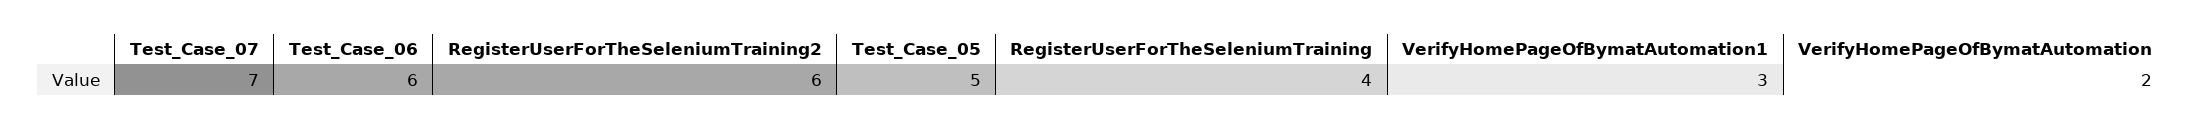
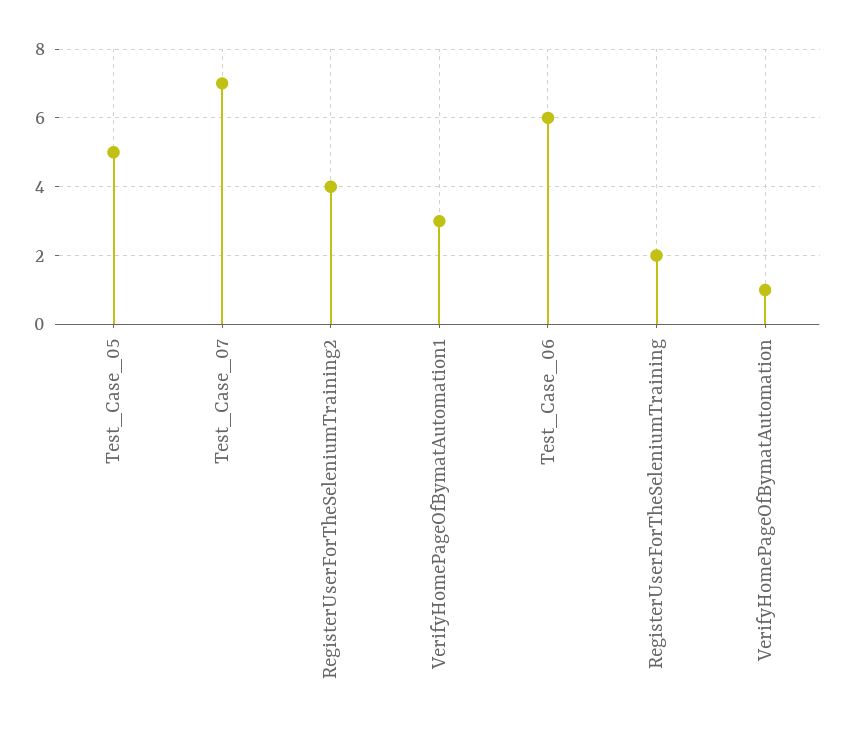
  {
    "Test_Case_07": 7,
    "Test_Case_06": 6,
-   "RegisterUserForTheSeleniumTraining2": 6,
+   "RegisterUserForTheSeleniumTraining2": 4,
    "Test_Case_05": 5,
-   "RegisterUserForTheSeleniumTraining": 4,
+   "RegisterUserForTheSeleniumTraining": 2,
    "VerifyHomePageOfBymatAutomation1": 3,
-   "VerifyHomePageOfBymatAutomation": 2
+   "VerifyHomePageOfBymatAutomation": 1
  }

